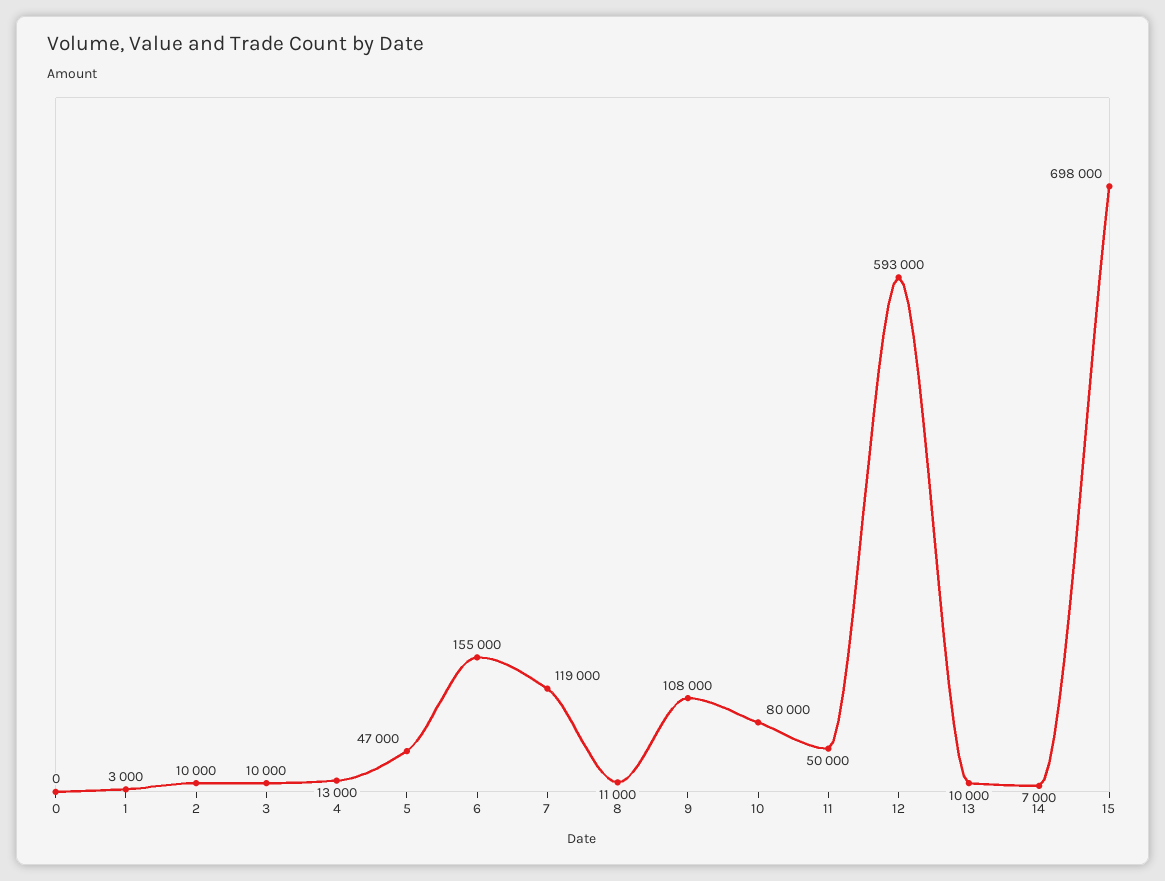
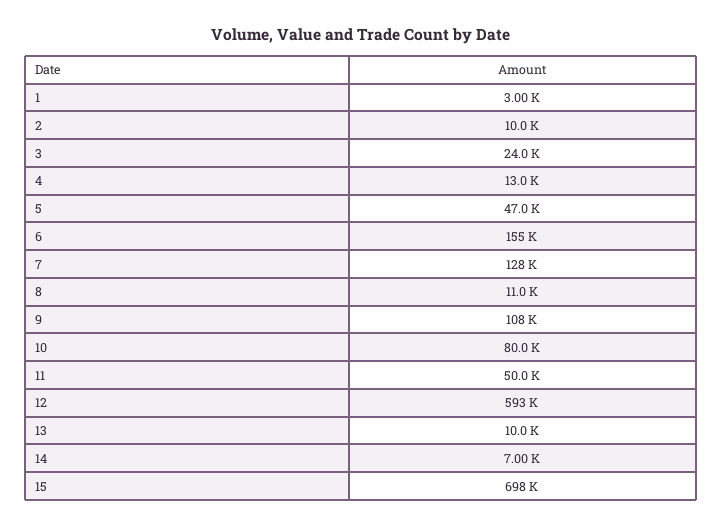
  {
-   "0": 0,
    "1": 3000,
    "2": 10000,
-   "3": 10000,
+   "3": 24000,
    "4": 13000,
    "5": 47000,
    "6": 155000,
-   "7": 119000,
+   "7": 128000,
    "8": 11000,
    "9": 108000,
    "10": 80000,
    "11": 50000,
    "12": 593000,
    "13": 10000,
    "14": 7000,
    "15": 698000
  }

